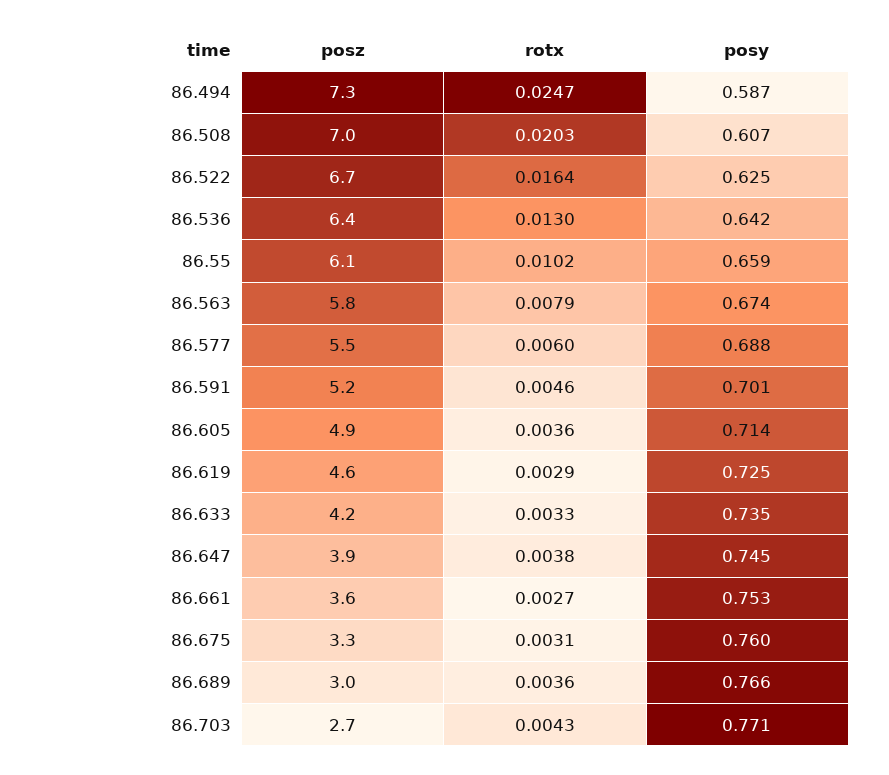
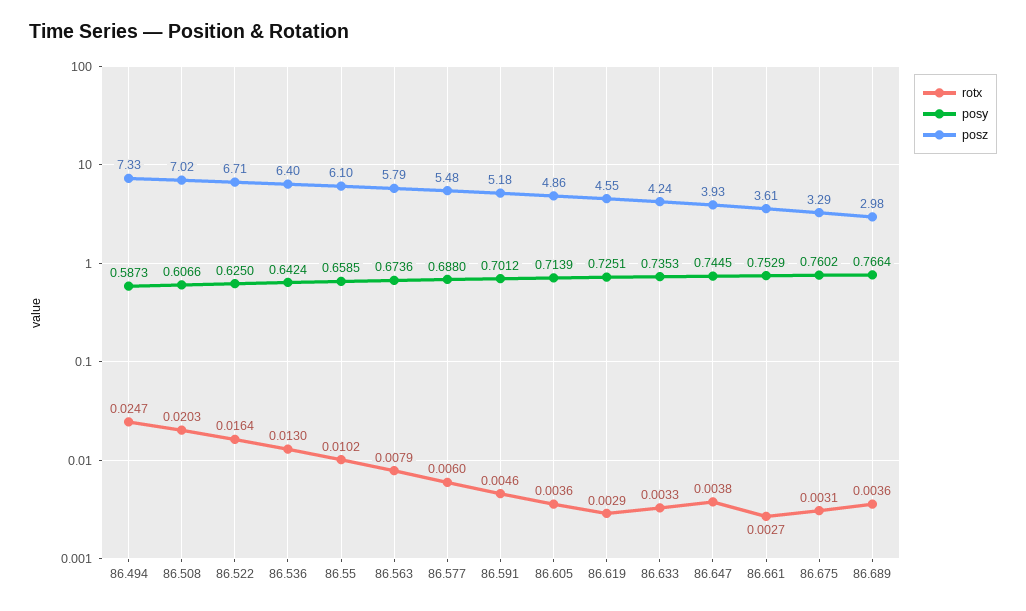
  {
    "posz": {
      "86.494": 7.33,
      "86.508": 7.02,
      "86.522": 6.71,
      "86.536": 6.4,
      "86.55": 6.1,
      "86.563": 5.79,
      "86.577": 5.48,
      "86.591": 5.18,
      "86.605": 4.86,
      "86.619": 4.55,
      "86.633": 4.24,
      "86.647": 3.93,
      "86.661": 3.61,
      "86.675": 3.29,
-     "86.689": 2.98,
+     "86.689": 2.98
-     "86.703": 2.7
    },
    "rotx": {
      "86.494": 0.0247,
      "86.508": 0.0203,
      "86.522": 0.0164,
      "86.536": 0.013,
      "86.55": 0.0102,
      "86.563": 0.0079,
      "86.577": 0.006,
      "86.591": 0.0046,
      "86.605": 0.0036,
      "86.619": 0.0029,
      "86.633": 0.0033,
      "86.647": 0.0038,
      "86.661": 0.0027,
      "86.675": 0.0031,
-     "86.689": 0.0036,
+     "86.689": 0.0036
-     "86.703": 0.0043
    },
    "posy": {
      "86.494": 0.5873,
      "86.508": 0.6066,
      "86.522": 0.625,
      "86.536": 0.6424,
      "86.55": 0.6585,
      "86.563": 0.6736,
      "86.577": 0.688,
      "86.591": 0.7012,
      "86.605": 0.7139,
      "86.619": 0.7251,
      "86.633": 0.7353,
      "86.647": 0.7445,
      "86.661": 0.7529,
      "86.675": 0.7602,
-     "86.689": 0.7664,
+     "86.689": 0.7664
-     "86.703": 0.771
    }
  }

